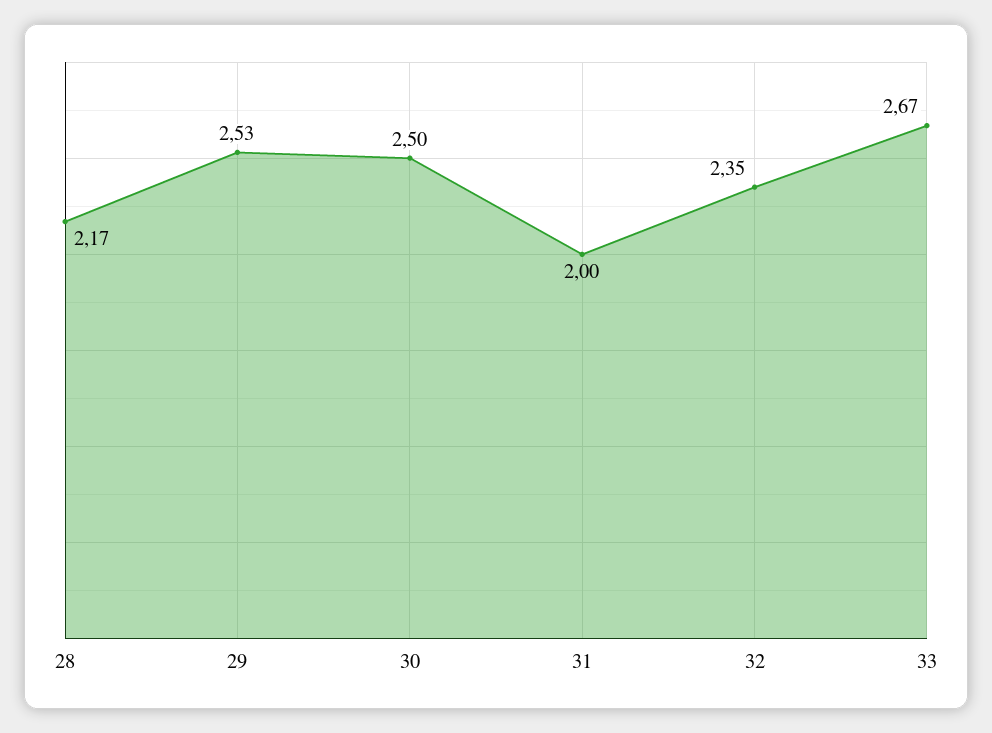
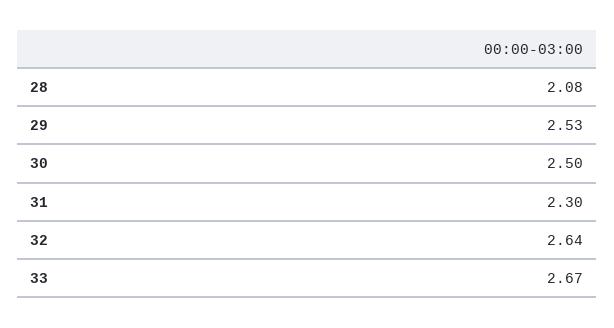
  {
-   "28": 2.17,
+   "28": 2.08,
    "29": 2.53,
    "30": 2.5,
-   "31": 2,
+   "31": 2.3,
-   "32": 2.35,
+   "32": 2.64,
    "33": 2.67
  }

